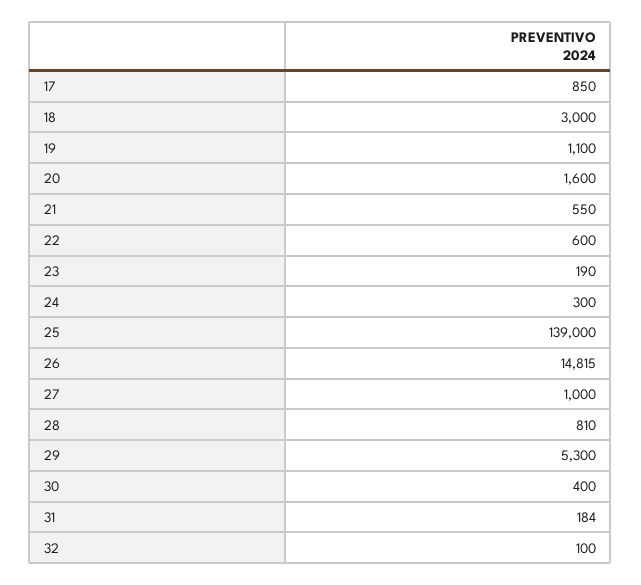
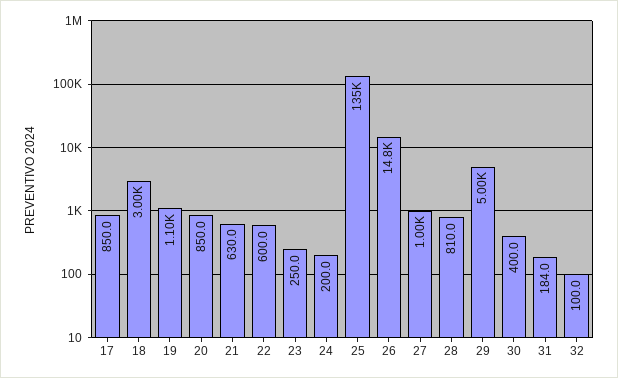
  {
    "17": 850,
    "18": 3000,
    "19": 1100,
-   "20": 1600,
+   "20": 850,
-   "21": 550,
+   "21": 630,
    "22": 600,
-   "23": 190,
+   "23": 250,
-   "24": 300,
+   "24": 200,
-   "25": 139000,
+   "25": 135000,
    "26": 14815,
    "27": 1000,
    "28": 810,
-   "29": 5300,
+   "29": 5000,
    "30": 400,
    "31": 184,
    "32": 100
  }

